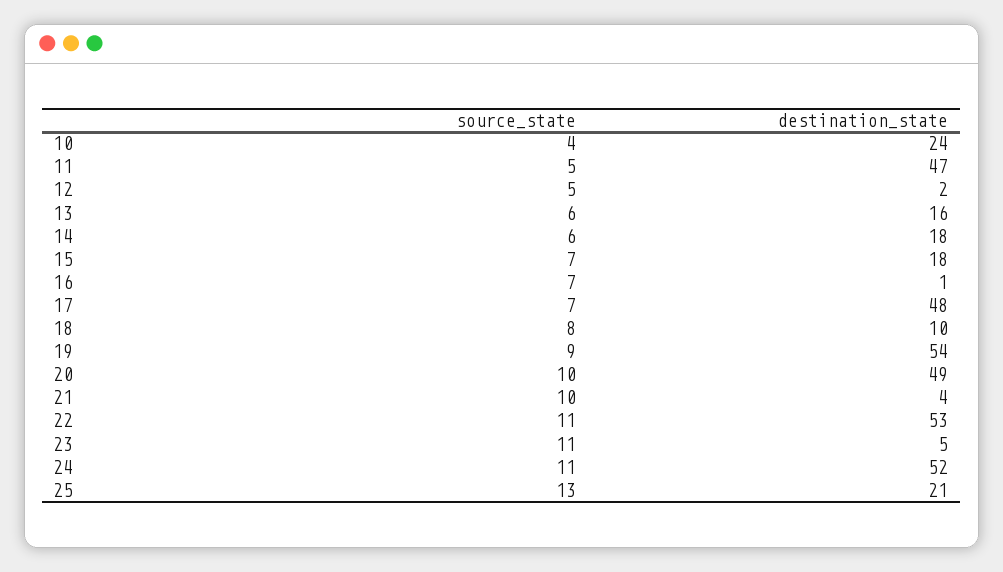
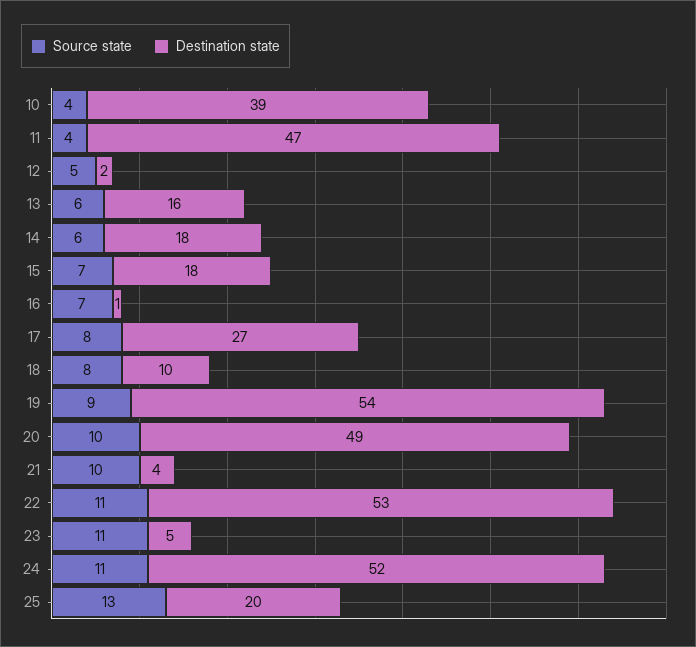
  {
    "source_state": {
      "10": 4,
-     "11": 5,
+     "11": 4,
      "12": 5,
      "13": 6,
      "14": 6,
      "15": 7,
      "16": 7,
-     "17": 7,
+     "17": 8,
      "18": 8,
      "19": 9,
      "20": 10,
      "21": 10,
      "22": 11,
      "23": 11,
      "24": 11,
      "25": 13
    },
    "destination_state": {
-     "10": 24,
+     "10": 39,
      "11": 47,
      "12": 2,
      "13": 16,
      "14": 18,
      "15": 18,
      "16": 1,
-     "17": 48,
+     "17": 27,
      "18": 10,
      "19": 54,
      "20": 49,
      "21": 4,
      "22": 53,
      "23": 5,
      "24": 52,
-     "25": 21
+     "25": 20
    }
  }

